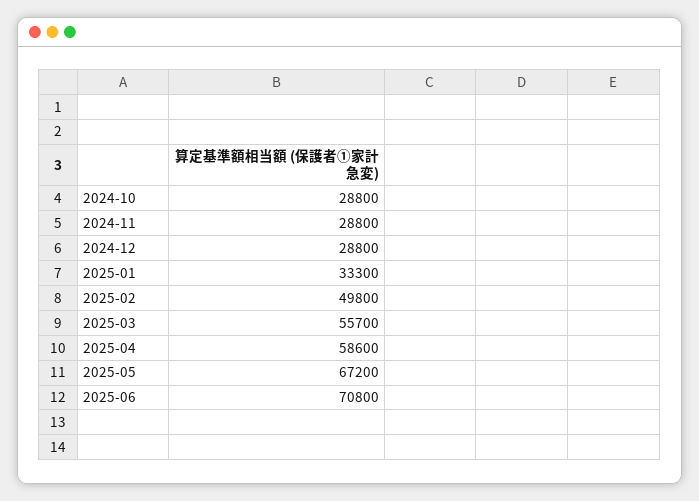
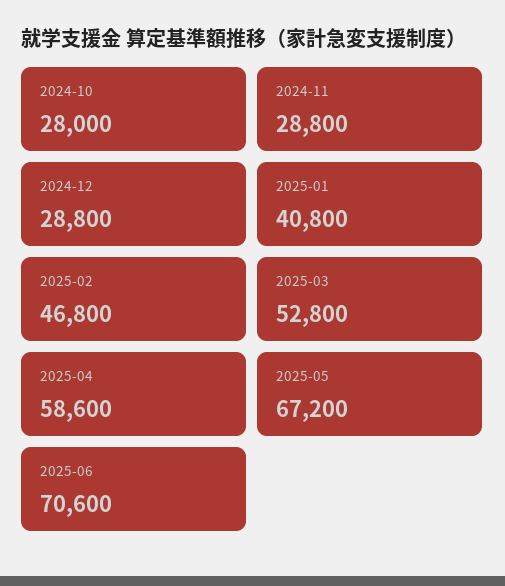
  {
-   "2024-10": 28800,
+   "2024-10": 28000,
    "2024-11": 28800,
    "2024-12": 28800,
-   "2025-01": 33300,
+   "2025-01": 40800,
-   "2025-02": 49800,
+   "2025-02": 46800,
-   "2025-03": 55700,
+   "2025-03": 52800,
    "2025-04": 58600,
    "2025-05": 67200,
-   "2025-06": 70800
+   "2025-06": 70600
  }

